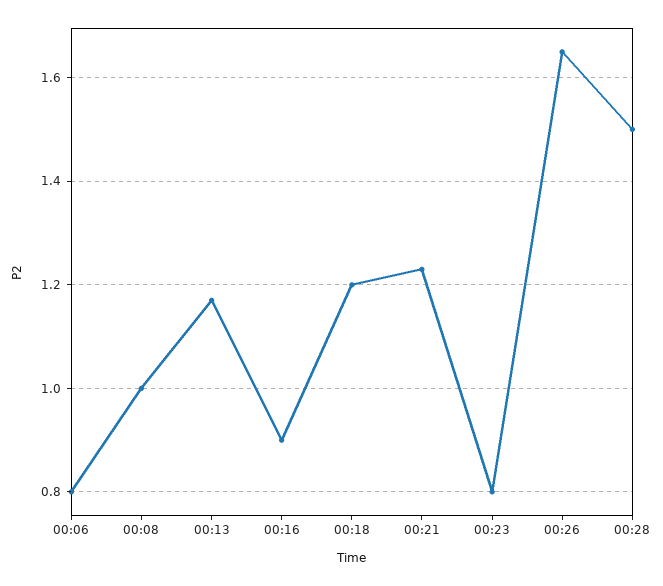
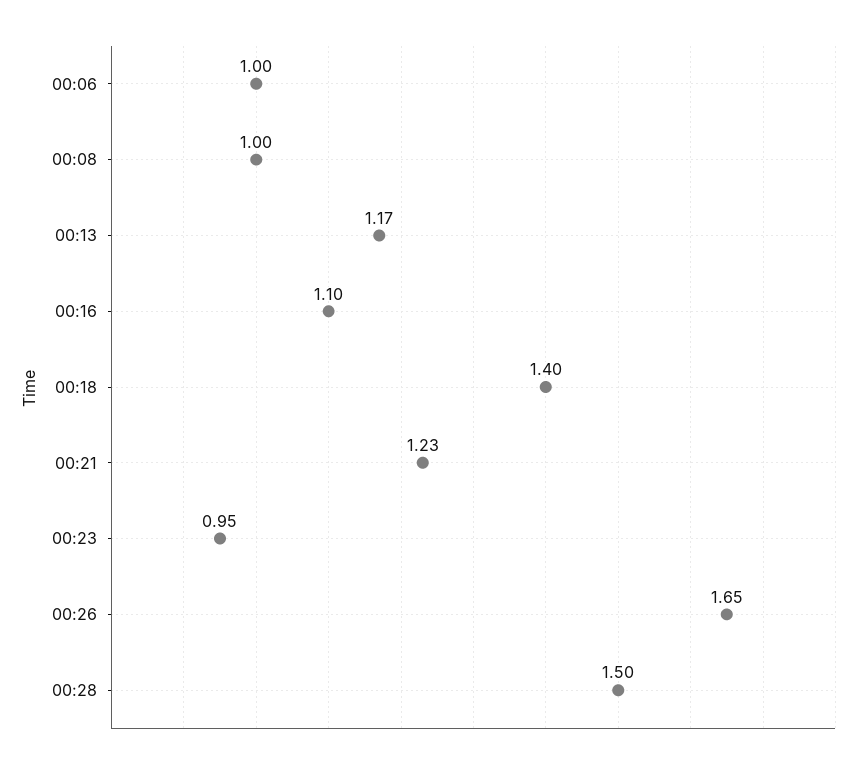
  {
-   "00:06": 0.8,
+   "00:06": 1,
    "00:08": 1,
    "00:13": 1.17,
-   "00:16": 0.9,
+   "00:16": 1.1,
-   "00:18": 1.2,
+   "00:18": 1.4,
    "00:21": 1.23,
-   "00:23": 0.8,
+   "00:23": 0.95,
    "00:26": 1.65,
    "00:28": 1.5
  }

